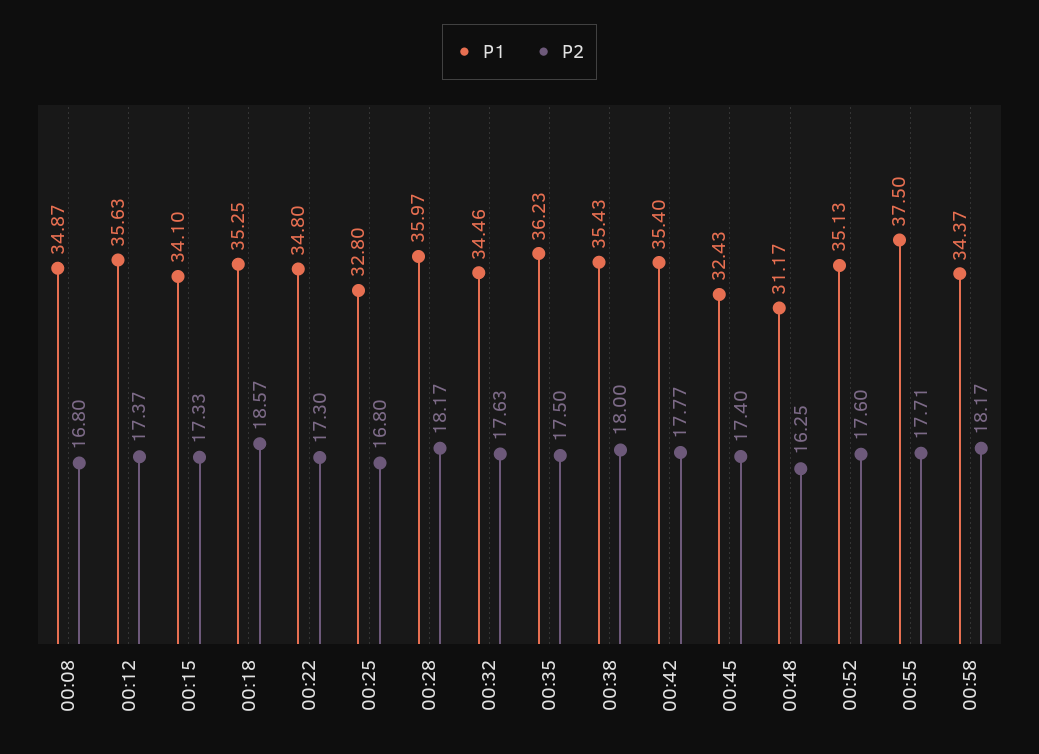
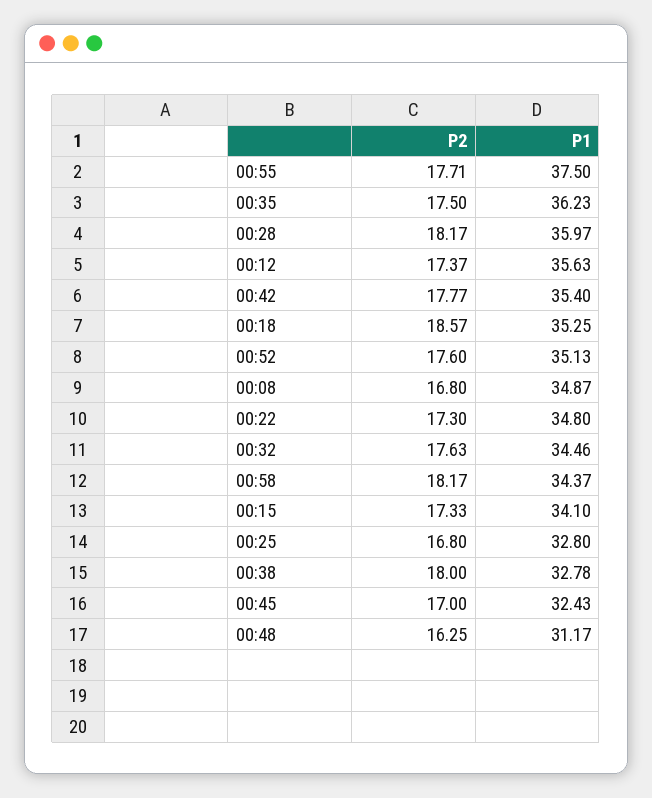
  {
    "P1": {
      "00:08": 34.87,
      "00:12": 35.63,
      "00:15": 34.1,
      "00:18": 35.25,
      "00:22": 34.8,
      "00:25": 32.8,
      "00:28": 35.97,
      "00:32": 34.46,
      "00:35": 36.23,
-     "00:38": 35.43,
+     "00:38": 32.78,
      "00:42": 35.4,
      "00:45": 32.43,
      "00:48": 31.17,
      "00:52": 35.13,
      "00:55": 37.5,
      "00:58": 34.37
    },
    "P2": {
      "00:08": 16.8,
      "00:12": 17.37,
      "00:15": 17.33,
      "00:18": 18.57,
      "00:22": 17.3,
      "00:25": 16.8,
      "00:28": 18.17,
      "00:32": 17.63,
      "00:35": 17.5,
      "00:38": 18,
      "00:42": 17.77,
-     "00:45": 17.4,
+     "00:45": 17,
      "00:48": 16.25,
      "00:52": 17.6,
      "00:55": 17.71,
      "00:58": 18.17
    }
  }

